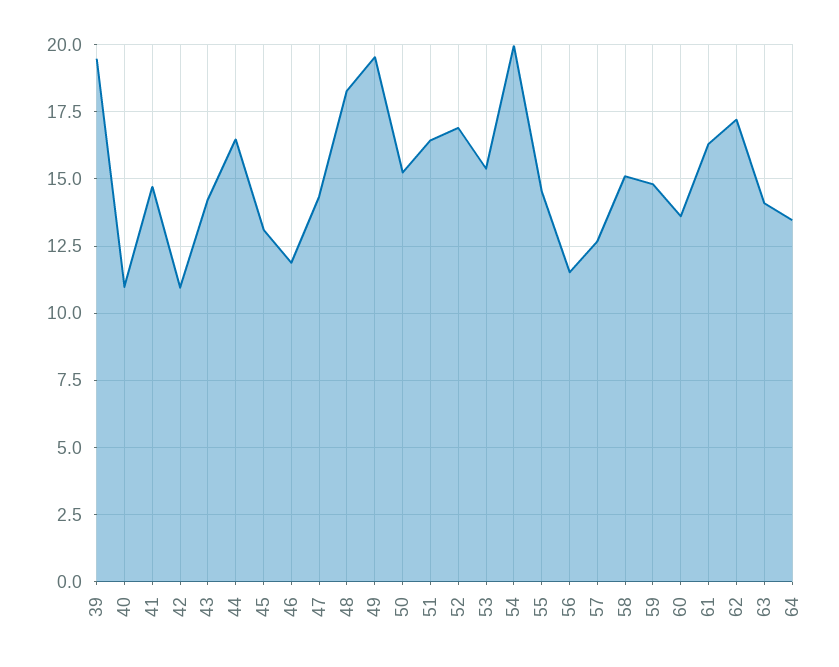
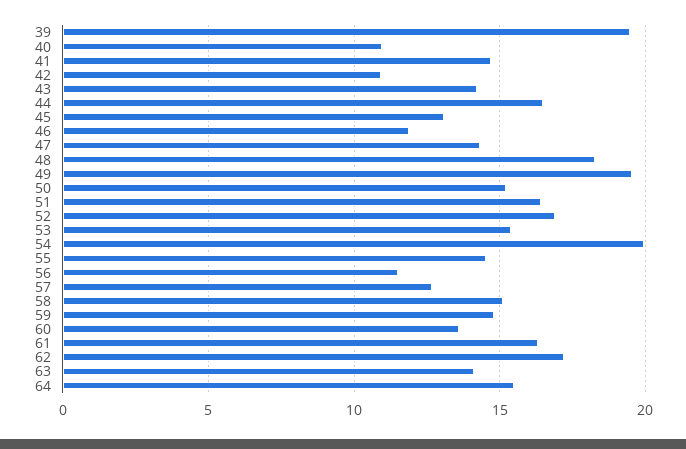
  {
    "39": 19.5,
    "40": 11,
    "41": 14.75,
    "42": 11,
    "43": 14.25,
    "44": 16.5,
    "45": 13,
    "46": 11.75,
    "47": 14.25,
    "48": 18.25,
    "49": 19.5,
    "50": 15.25,
    "51": 16.5,
    "52": 17,
    "53": 15.25,
    "54": 20,
    "55": 14.5,
    "56": 11.5,
    "57": 12.75,
    "58": 15,
    "59": 14.75,
    "60": 13.5,
    "61": 16.25,
    "62": 17.25,
    "63": 14,
-   "64": 13.5
+   "64": 15.5
  }

